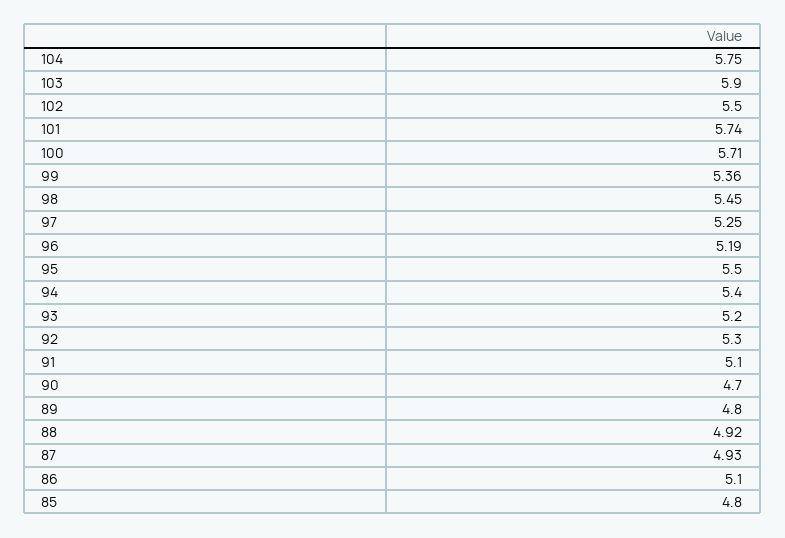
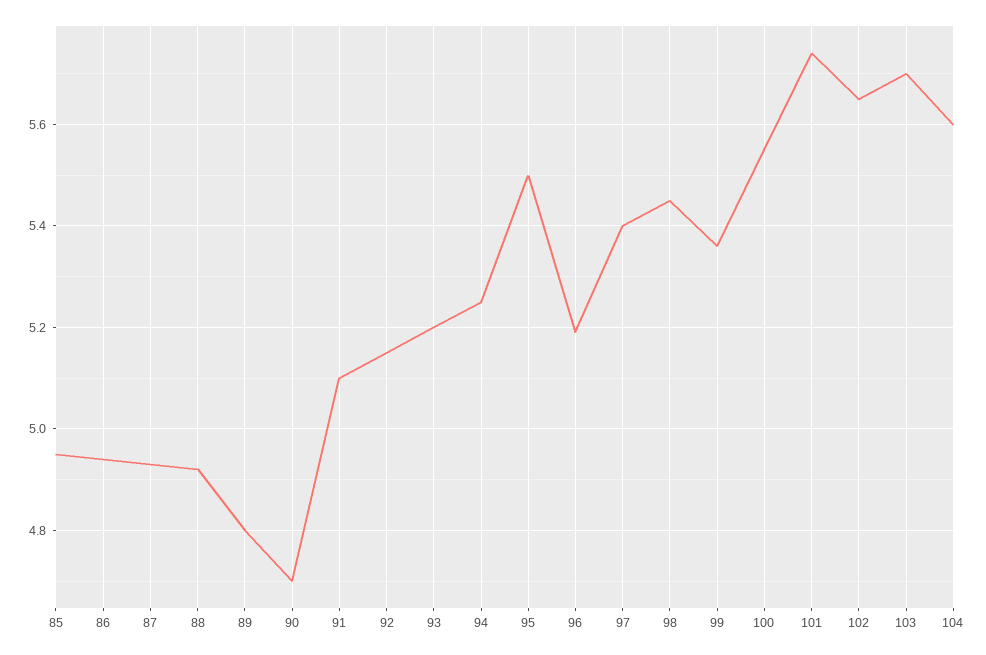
  {
-   "104": 5.75,
+   "104": 5.6,
-   "103": 5.9,
+   "103": 5.7,
-   "102": 5.5,
+   "102": 5.65,
    "101": 5.74,
-   "100": 5.71,
+   "100": 5.55,
    "99": 5.36,
    "98": 5.45,
-   "97": 5.25,
+   "97": 5.4,
    "96": 5.19,
    "95": 5.5,
-   "94": 5.4,
+   "94": 5.25,
    "93": 5.2,
-   "92": 5.3,
+   "92": 5.15,
    "91": 5.1,
    "90": 4.7,
    "89": 4.8,
    "88": 4.92,
    "87": 4.93,
-   "86": 5.1,
+   "86": 4.95,
-   "85": 4.8
+   "85": 4.95
  }

